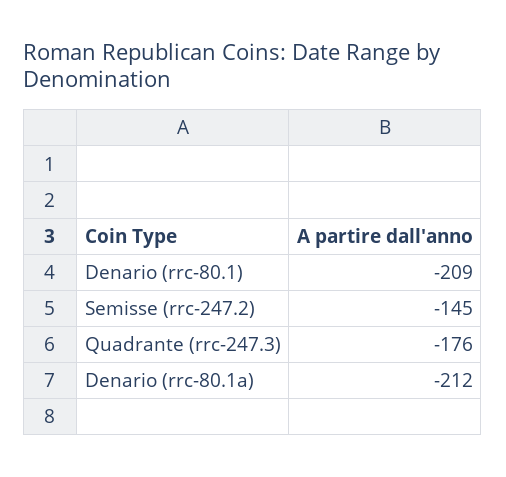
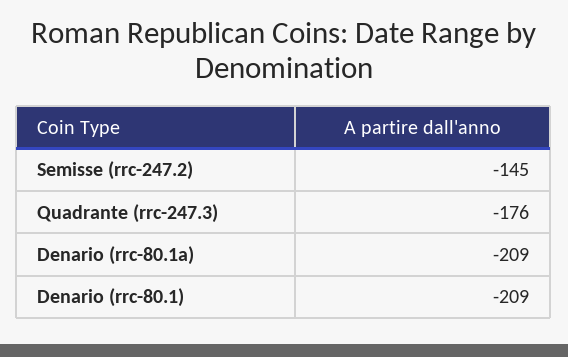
  {
    "Denario (rrc-80.1)": -209,
    "Semisse (rrc-247.2)": -145,
    "Quadrante (rrc-247.3)": -176,
-   "Denario (rrc-80.1a)": -212
+   "Denario (rrc-80.1a)": -209
  }

